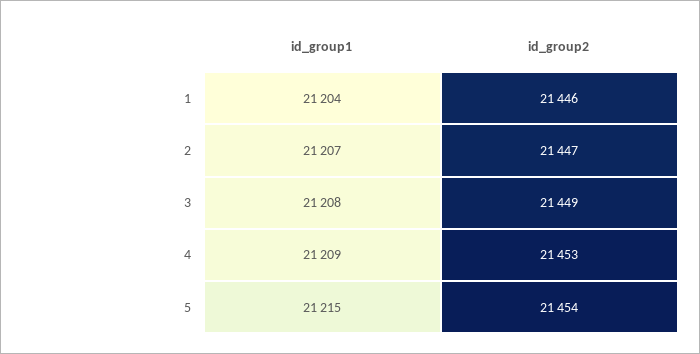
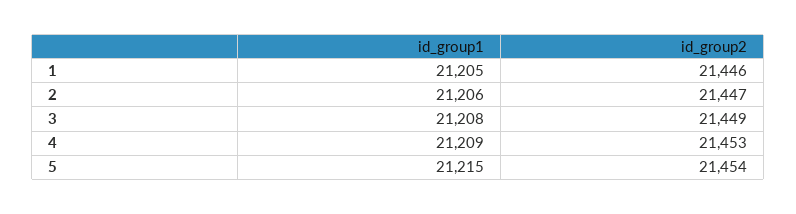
  {
    "id_group1": {
-     "1": 21204,
+     "1": 21205,
-     "2": 21207,
+     "2": 21206,
      "3": 21208,
      "4": 21209,
      "5": 21215
    },
    "id_group2": {
      "1": 21446,
      "2": 21447,
      "3": 21449,
      "4": 21453,
      "5": 21454
    }
  }

